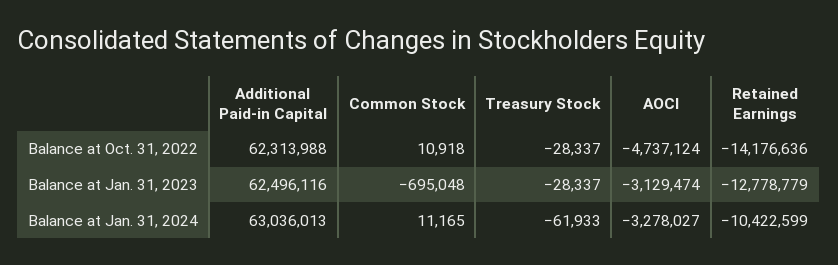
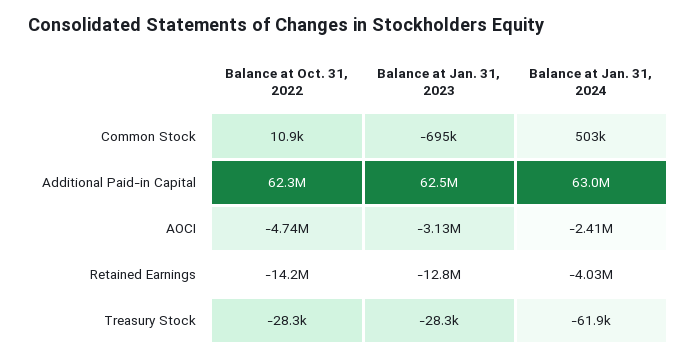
  {
    "Additional Paid-in Capital": {
      "Balance at Oct. 31, 2022": 62313988,
      "Balance at Jan. 31, 2023": 62496116,
      "Balance at Jan. 31, 2024": 63036013
    },
    "Common Stock": {
      "Balance at Oct. 31, 2022": 10918,
      "Balance at Jan. 31, 2023": -695048,
-     "Balance at Jan. 31, 2024": 11165
+     "Balance at Jan. 31, 2024": 503000
    },
    "Treasury Stock": {
      "Balance at Oct. 31, 2022": -28337,
      "Balance at Jan. 31, 2023": -28337,
      "Balance at Jan. 31, 2024": -61933
    },
    "AOCI": {
      "Balance at Oct. 31, 2022": -4737124,
      "Balance at Jan. 31, 2023": -3129474,
-     "Balance at Jan. 31, 2024": -3278027
+     "Balance at Jan. 31, 2024": -2410000
    },
    "Retained Earnings": {
      "Balance at Oct. 31, 2022": -14176636,
      "Balance at Jan. 31, 2023": -12778779,
-     "Balance at Jan. 31, 2024": -10422599
+     "Balance at Jan. 31, 2024": -4030000
    }
  }

